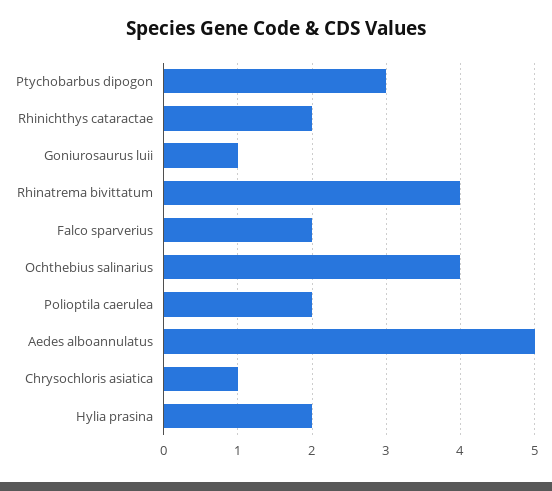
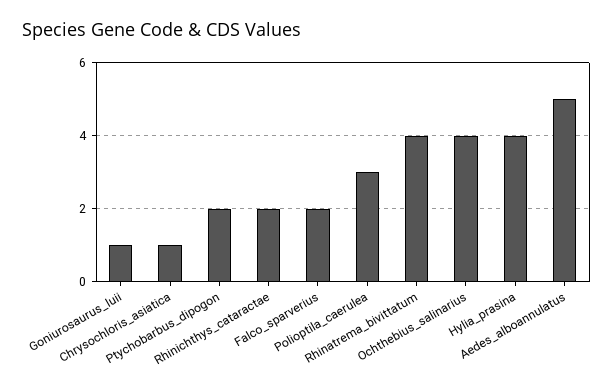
  {
-   "Ptychobarbus dipogon": 3,
+   "Ptychobarbus dipogon": 2,
    "Rhinichthys cataractae": 2,
    "Goniurosaurus luii": 1,
    "Rhinatrema bivittatum": 4,
    "Falco sparverius": 2,
    "Ochthebius salinarius": 4,
-   "Polioptila caerulea": 2,
+   "Polioptila caerulea": 3,
    "Aedes alboannulatus": 5,
    "Chrysochloris asiatica": 1,
-   "Hylia prasina": 2
+   "Hylia prasina": 4
  }

